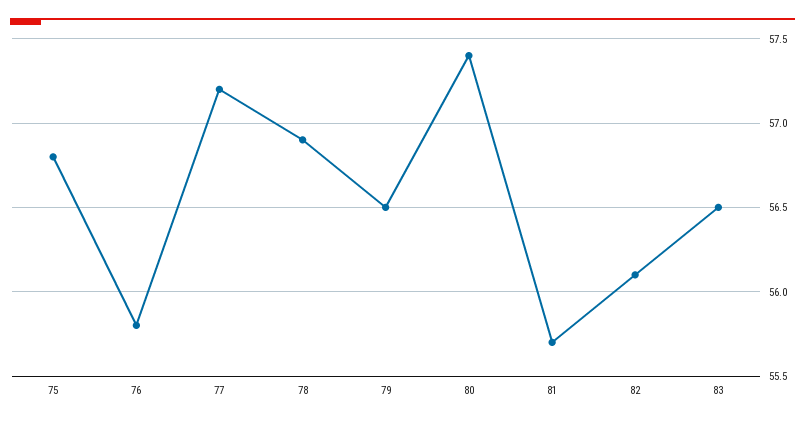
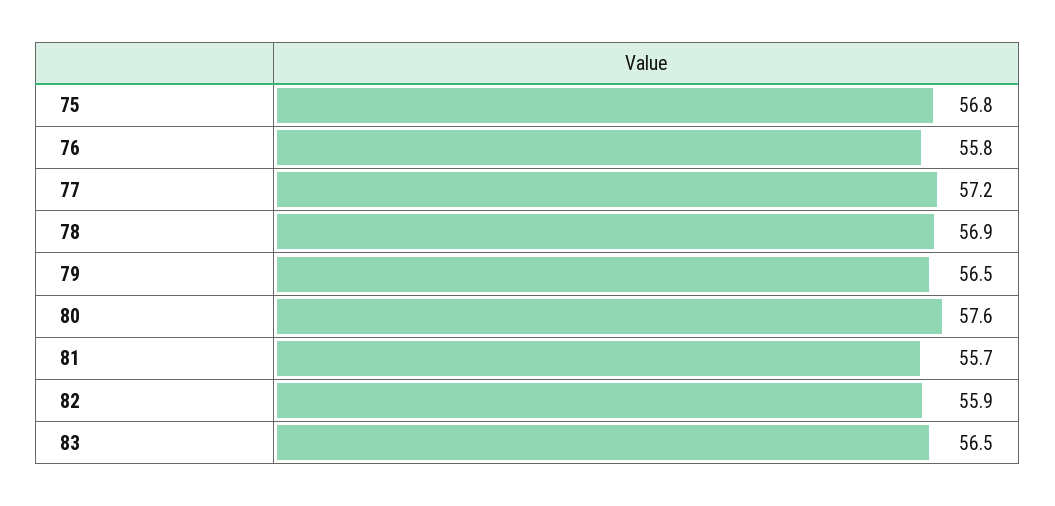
  {
    "75": 56.8,
    "76": 55.8,
    "77": 57.2,
    "78": 56.9,
    "79": 56.5,
-   "80": 57.4,
+   "80": 57.6,
    "81": 55.7,
-   "82": 56.1,
+   "82": 55.9,
    "83": 56.5
  }

